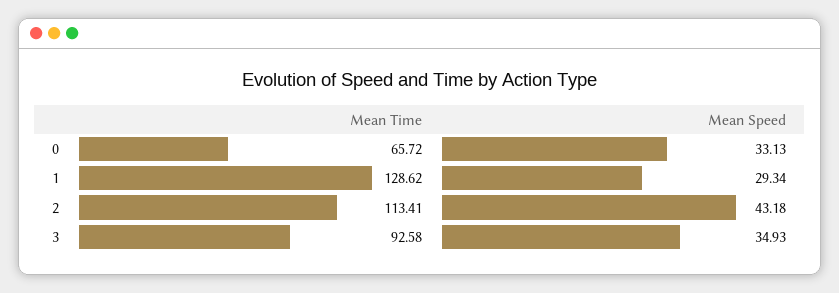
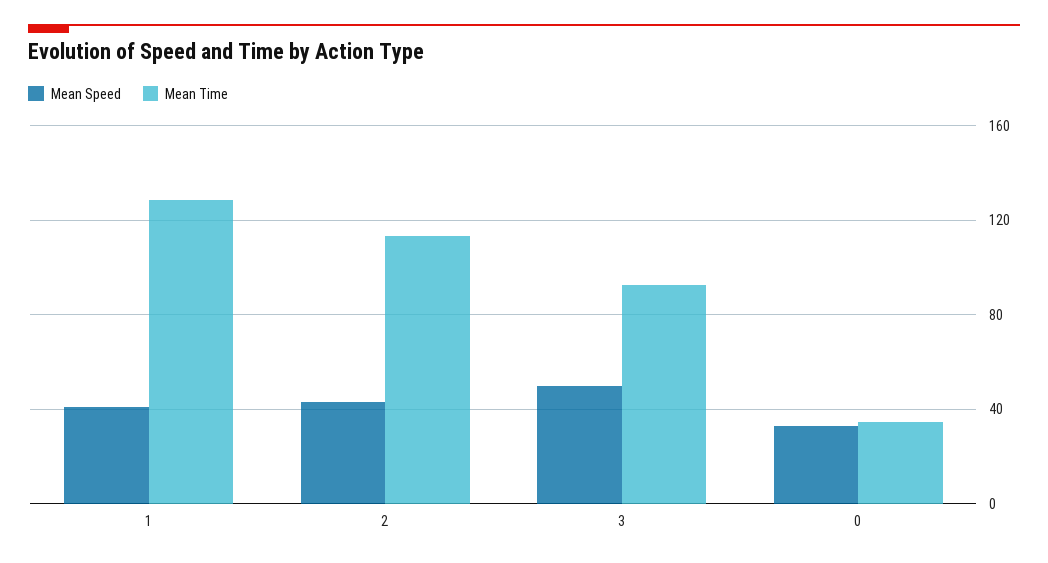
  {
    "Mean Time": {
-     "0": 65.72,
+     "0": 35,
      "1": 128.62,
      "2": 113.41,
      "3": 92.58
    },
    "Mean Speed": {
      "0": 33.13,
-     "1": 29.34,
+     "1": 40,
      "2": 43.18,
-     "3": 34.93
+     "3": 50
    }
  }

